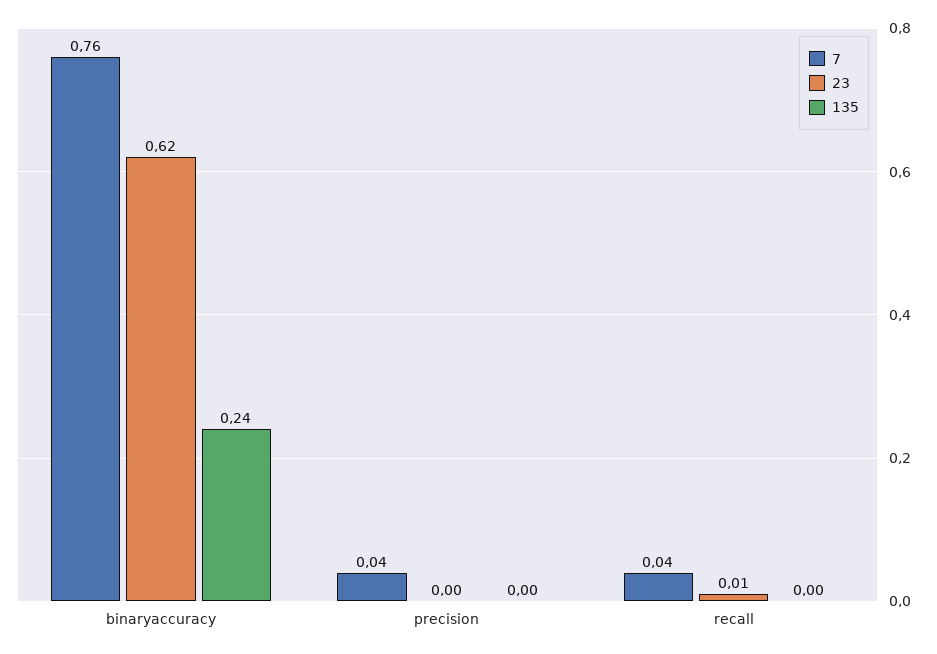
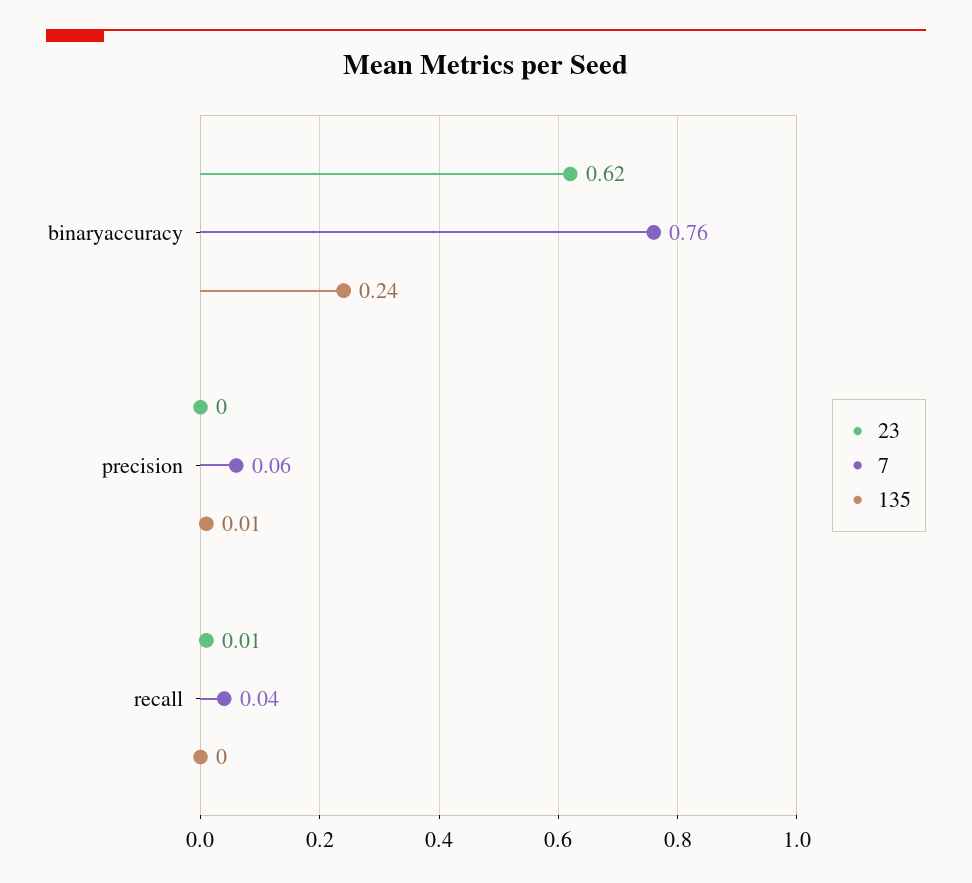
  {
    "7": {
      "binaryaccuracy": 0.76,
-     "precision": 0.04,
+     "precision": 0.06,
      "recall": 0.04
    },
    "23": {
      "binaryaccuracy": 0.62,
      "precision": 0,
      "recall": 0.01
    },
    "135": {
      "binaryaccuracy": 0.24,
-     "precision": 0,
+     "precision": 0.01,
      "recall": 0
    }
  }

